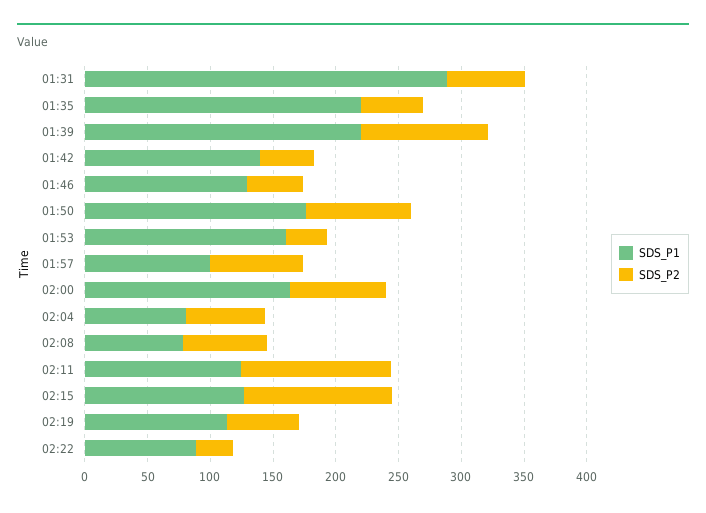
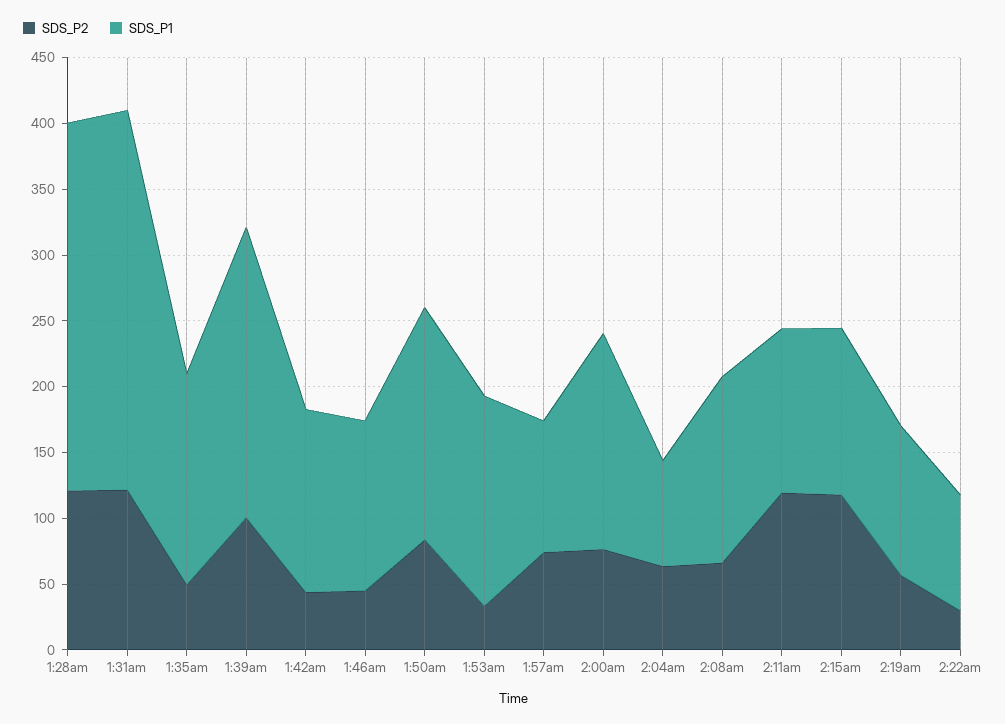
  {
    "SDS_P1": {
      "01:31": 290,
-     "01:35": 220,
+     "01:35": 160,
      "01:39": 220,
      "01:42": 140,
      "01:46": 130,
      "01:50": 180,
      "01:53": 160,
      "01:57": 100,
      "02:00": 160,
      "02:04": 80,
-     "02:08": 80,
+     "02:08": 140,
      "02:11": 120,
      "02:15": 130,
      "02:19": 110,
-     "02:22": 90
+     "02:22": 90,
+     "1:28am": 280
    },
    "SDS_P2": {
-     "01:31": 60,
+     "01:31": 120,
      "01:35": 50,
      "01:39": 100,
      "01:42": 40,
      "01:46": 50,
      "01:50": 80,
      "01:53": 30,
      "01:57": 70,
      "02:00": 80,
      "02:04": 60,
      "02:08": 70,
      "02:11": 120,
      "02:15": 120,
      "02:19": 60,
-     "02:22": 30
+     "02:22": 30,
+     "1:28am": 120
    }
  }

